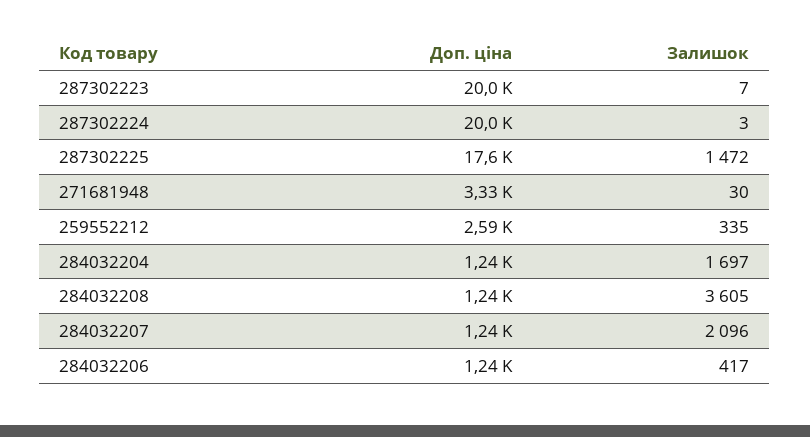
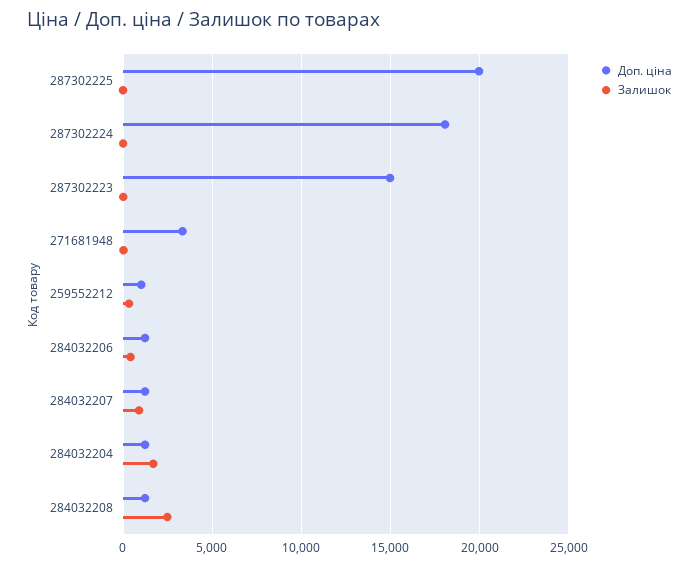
  {
    "Доп. ціна": {
-     "287302223": 20000,
+     "287302223": 15000,
-     "287302224": 20000,
+     "287302224": 18000,
-     "287302225": 17600,
+     "287302225": 20000,
      "271681948": 3330,
-     "259552212": 2590,
+     "259552212": 1000,
      "284032204": 1240,
      "284032208": 1240,
      "284032207": 1240,
      "284032206": 1240
    },
    "Залишок": {
      "287302223": 7,
      "287302224": 3,
-     "287302225": 1472,
+     "287302225": 0,
      "271681948": 30,
      "259552212": 335,
      "284032204": 1697,
-     "284032208": 3605,
+     "284032208": 2500,
-     "284032207": 2096,
+     "284032207": 1000,
      "284032206": 417
    }
  }

